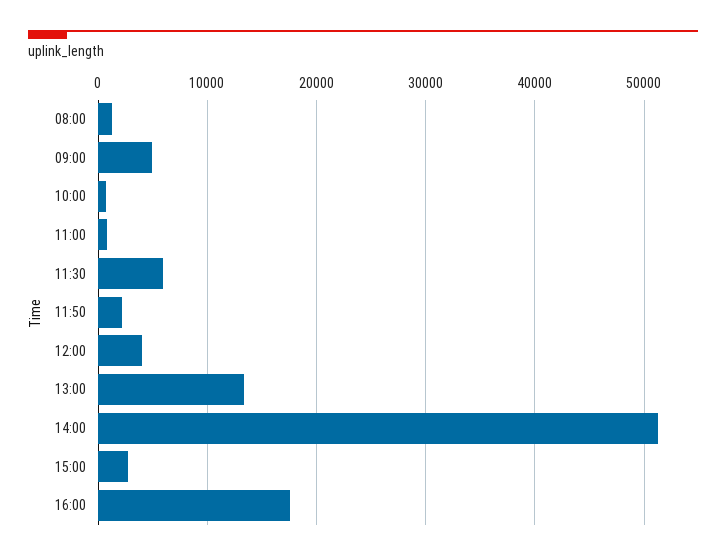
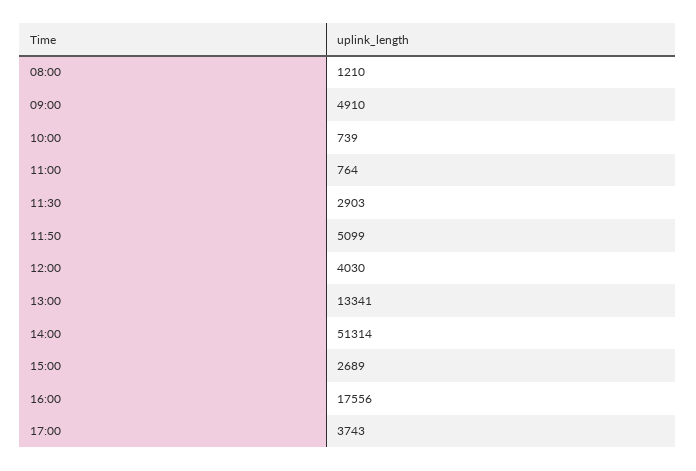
  {
    "08:00": 1210,
    "09:00": 4910,
    "10:00": 739,
    "11:00": 764,
-   "11:30": 6000,
+   "11:30": 2903,
-   "11:50": 2000,
+   "11:50": 5099,
    "12:00": 4030,
    "13:00": 13341,
    "14:00": 51314,
    "15:00": 2689,
-   "16:00": 17556
+   "16:00": 17556,
+   "17:00": 3743
  }

